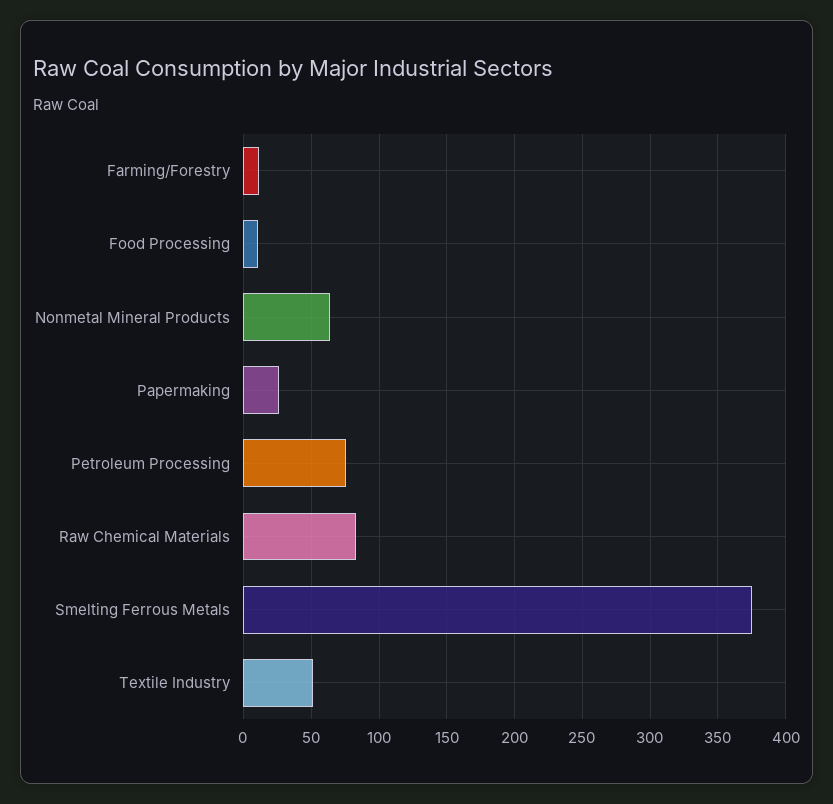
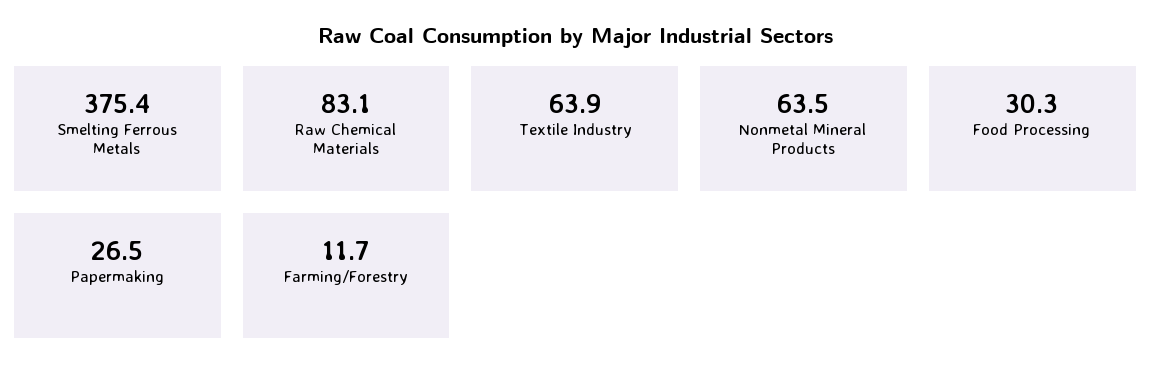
  {
    "Farming/Forestry": 11.7,
-   "Food Processing": 10,
+   "Food Processing": 30.3,
    "Nonmetal Mineral Products": 63.5,
    "Papermaking": 26.5,
-   "Petroleum Processing": 75,
    "Raw Chemical Materials": 83.1,
    "Smelting Ferrous Metals": 375.4,
-   "Textile Industry": 50
+   "Textile Industry": 63.9
  }

